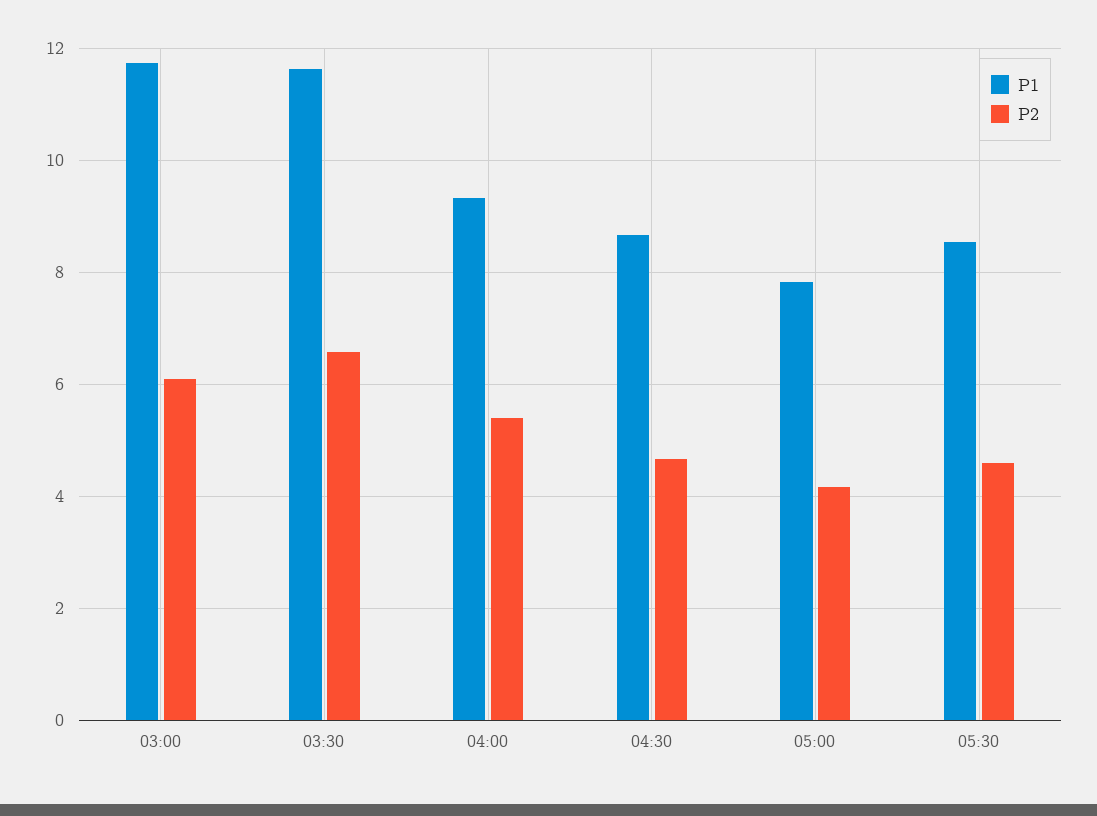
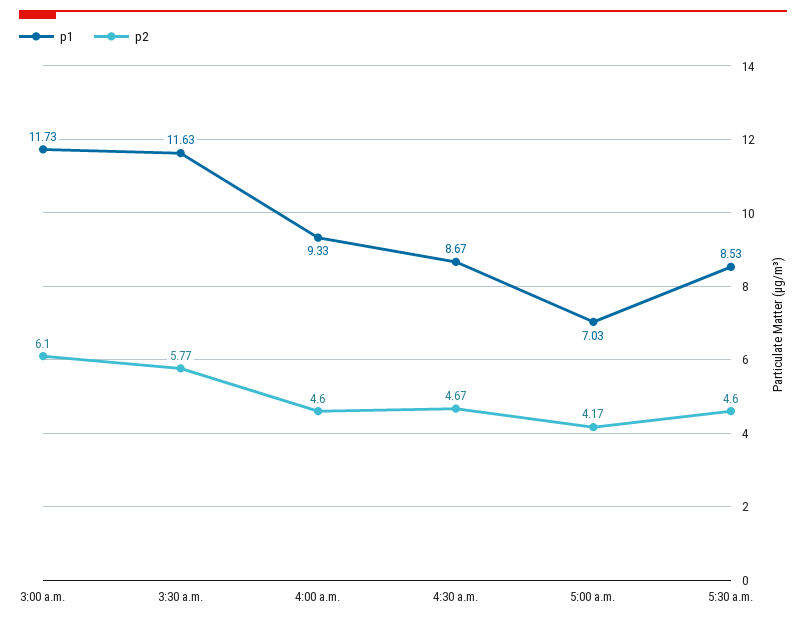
  {
    "P1": {
      "03:00": 11.73,
      "03:30": 11.63,
      "04:00": 9.33,
      "04:30": 8.67,
-     "05:00": 7.8,
+     "05:00": 7.03,
      "05:30": 8.53
    },
    "P2": {
      "03:00": 6.1,
-     "03:30": 6.6,
+     "03:30": 5.77,
-     "04:00": 5.4,
+     "04:00": 4.6,
      "04:30": 4.67,
      "05:00": 4.17,
      "05:30": 4.6
    }
  }

